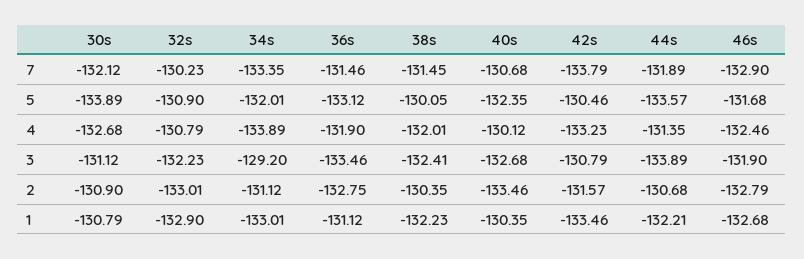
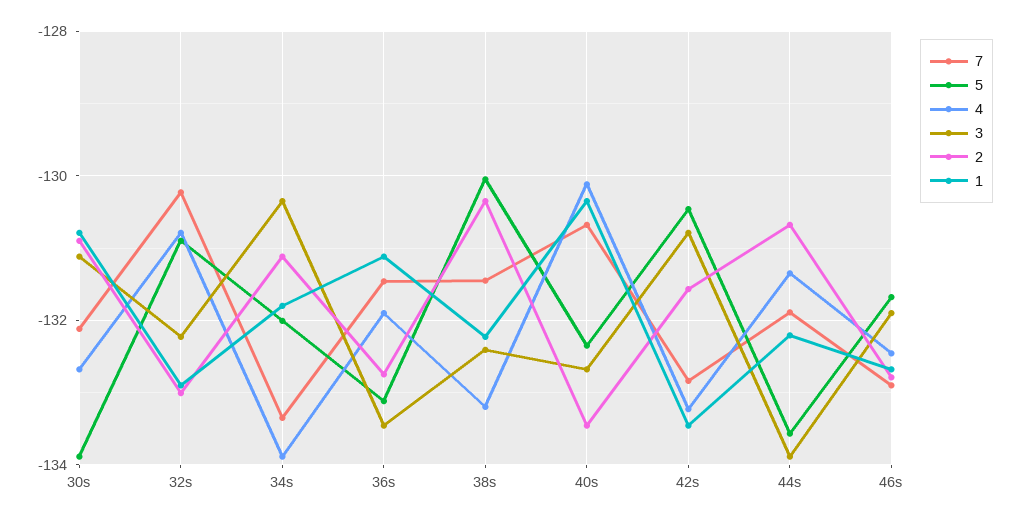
  {
    "7": {
      "30s": -132.12,
      "32s": -130.23,
      "34s": -133.35,
      "36s": -131.46,
      "38s": -131.45,
      "40s": -130.68,
-     "42s": -133.79,
+     "42s": -132.8,
      "44s": -131.89,
      "46s": -132.9
    },
    "5": {
      "30s": -133.89,
      "32s": -130.9,
      "34s": -132.01,
      "36s": -133.12,
      "38s": -130.05,
      "40s": -132.35,
      "42s": -130.46,
      "44s": -133.57,
      "46s": -131.68
    },
    "4": {
      "30s": -132.68,
      "32s": -130.79,
      "34s": -133.89,
      "36s": -131.9,
-     "38s": -132.01,
+     "38s": -133.2,
      "40s": -130.12,
      "42s": -133.23,
      "44s": -131.35,
      "46s": -132.46
    },
    "3": {
      "30s": -131.12,
      "32s": -132.23,
-     "34s": -129.2,
+     "34s": -130.4,
      "36s": -133.46,
      "38s": -132.41,
      "40s": -132.68,
      "42s": -130.79,
      "44s": -133.89,
      "46s": -131.9
    },
    "2": {
      "30s": -130.9,
      "32s": -133.01,
      "34s": -131.12,
      "36s": -132.75,
      "38s": -130.35,
      "40s": -133.46,
      "42s": -131.57,
      "44s": -130.68,
      "46s": -132.79
    },
    "1": {
      "30s": -130.79,
      "32s": -132.9,
-     "34s": -133.01,
+     "34s": -131.8,
      "36s": -131.12,
      "38s": -132.23,
      "40s": -130.35,
      "42s": -133.46,
      "44s": -132.21,
      "46s": -132.68
    }
  }

